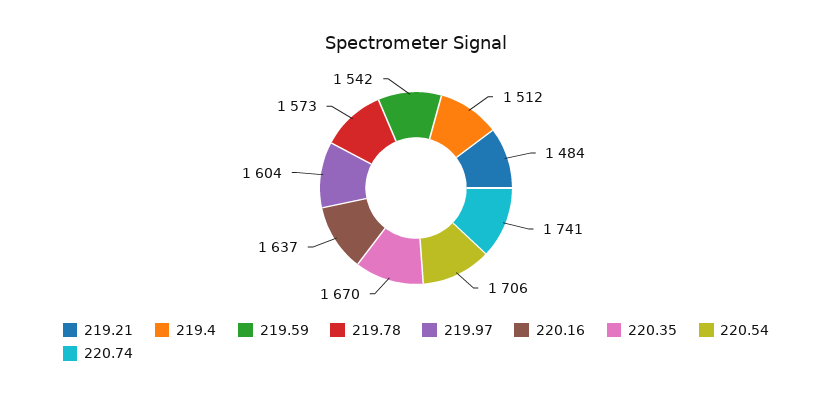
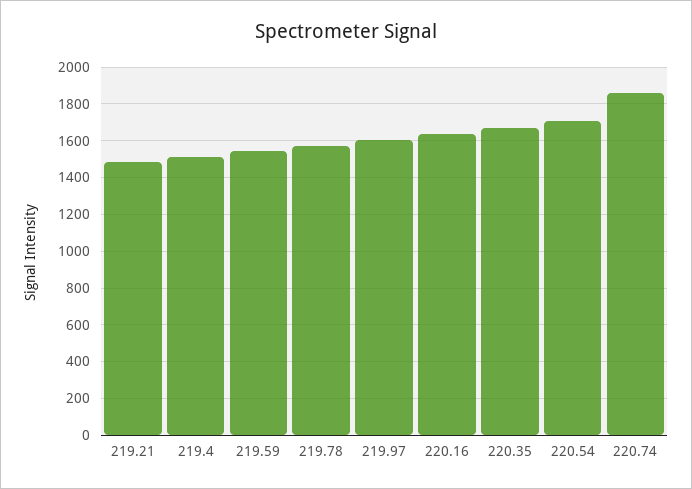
  {
    "219.21": 1484,
    "219.4": 1512,
    "219.59": 1542,
    "219.78": 1573,
    "219.97": 1604,
    "220.16": 1637,
    "220.35": 1670,
    "220.54": 1706,
-   "220.74": 1741
+   "220.74": 1850
  }

